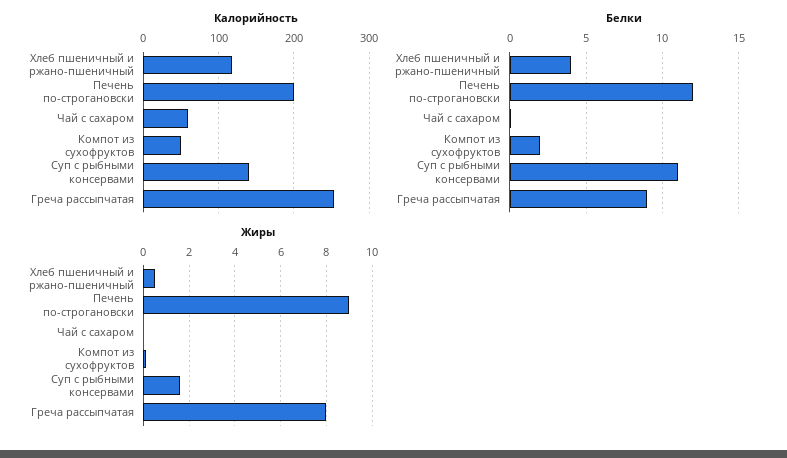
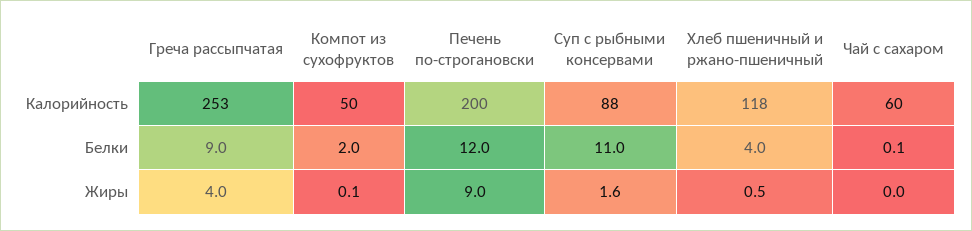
  {
    "Калорийность": {
      "Хлеб пшеничный и ржано-пшеничный": 118,
      "Печень по-строгановски": 200,
      "Чай с сахаром": 60,
      "Компот из сухофруктов": 50,
-     "Суп с рыбными консервами": 140,
+     "Суп с рыбными консервами": 88,
      "Греча рассыпчатая": 253
    },
    "Белки": {
      "Хлеб пшеничный и ржано-пшеничный": 4,
      "Печень по-строгановски": 12,
      "Чай с сахаром": 0.1,
      "Компот из сухофруктов": 2,
      "Суп с рыбными консервами": 11,
      "Греча рассыпчатая": 9
    },
    "Жиры": {
      "Хлеб пшеничный и ржано-пшеничный": 0.5,
      "Печень по-строгановски": 9,
      "Чай с сахаром": 0,
      "Компот из сухофруктов": 0.1,
      "Суп с рыбными консервами": 1.6,
-     "Греча рассыпчатая": 8
+     "Греча рассыпчатая": 4
    }
  }

